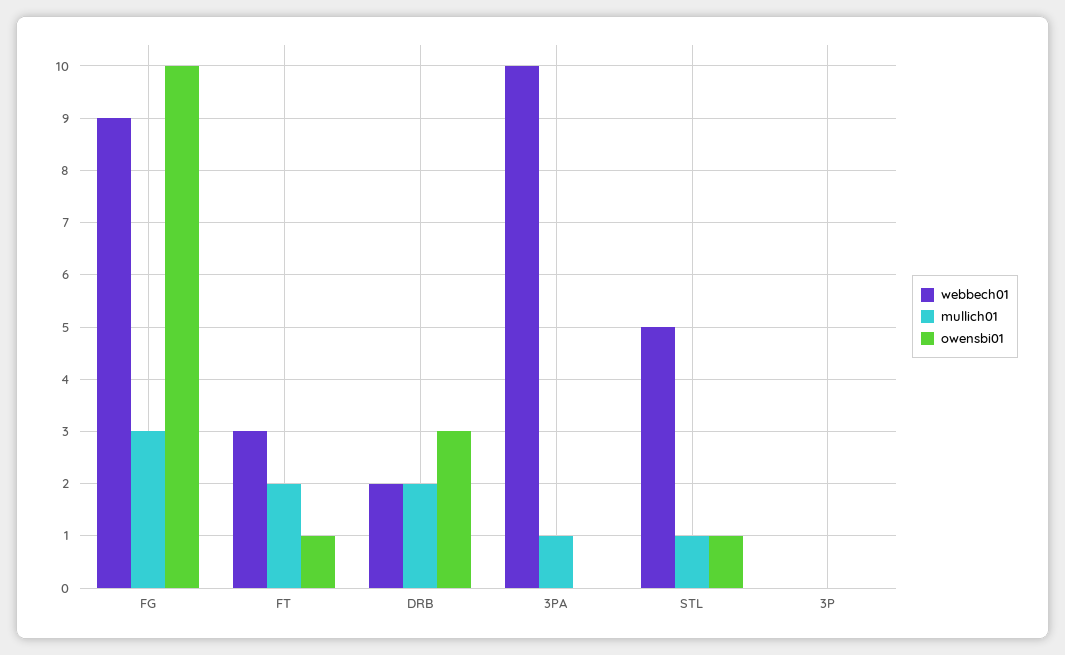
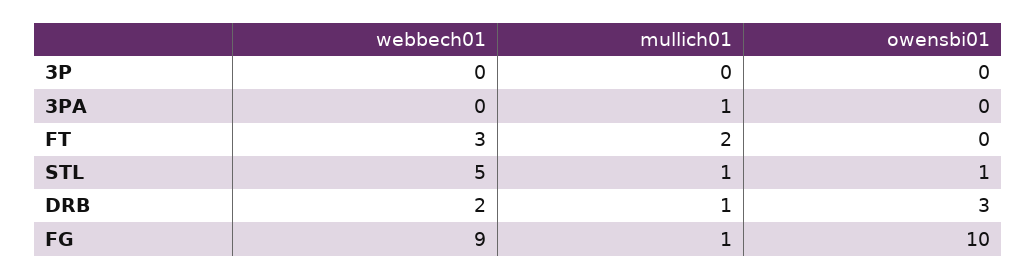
  {
    "webbech01": {
      "FG": 9,
      "FT": 3,
      "DRB": 2,
-     "3PA": 10,
+     "3PA": 0,
      "STL": 5,
      "3P": 0
    },
    "mullich01": {
-     "FG": 3,
+     "FG": 1,
      "FT": 2,
-     "DRB": 2,
+     "DRB": 1,
      "3PA": 1,
      "STL": 1,
      "3P": 0
    },
    "owensbi01": {
      "FG": 10,
-     "FT": 1,
+     "FT": 0,
      "DRB": 3,
      "3PA": 0,
      "STL": 1,
      "3P": 0
    }
  }

